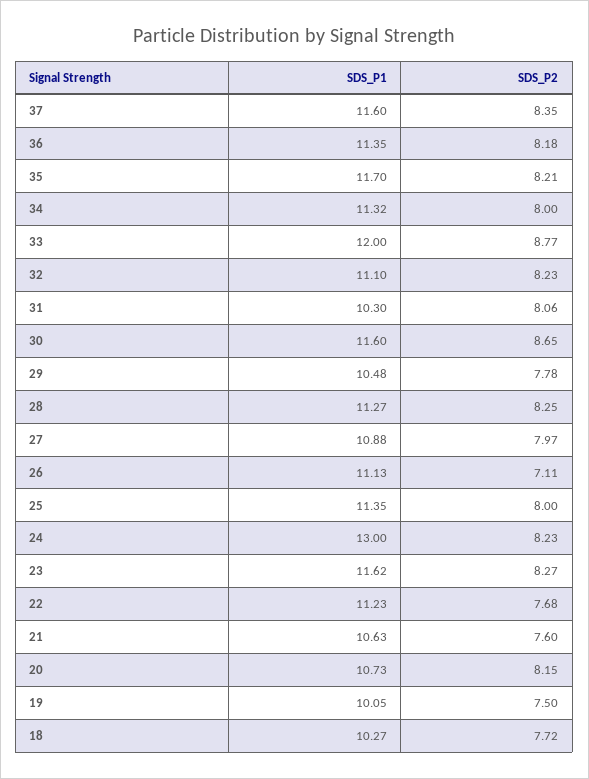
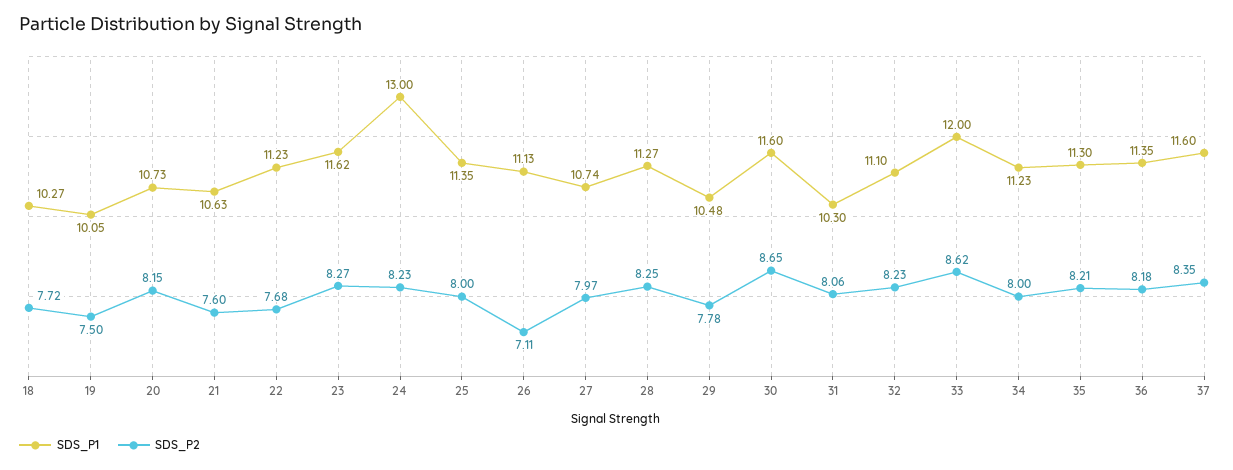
  {
    "SDS_P1": {
      "37": 11.6,
      "36": 11.35,
-     "35": 11.7,
+     "35": 11.3,
-     "34": 11.32,
+     "34": 11.23,
      "33": 12,
      "32": 11.1,
      "31": 10.3,
      "30": 11.6,
      "29": 10.48,
      "28": 11.27,
-     "27": 10.88,
+     "27": 10.74,
      "26": 11.13,
      "25": 11.35,
      "24": 13,
      "23": 11.62,
      "22": 11.23,
      "21": 10.63,
      "20": 10.73,
      "19": 10.05,
      "18": 10.27
    },
    "SDS_P2": {
      "37": 8.35,
      "36": 8.18,
      "35": 8.21,
      "34": 8,
-     "33": 8.77,
+     "33": 8.62,
      "32": 8.23,
      "31": 8.06,
      "30": 8.65,
      "29": 7.78,
      "28": 8.25,
      "27": 7.97,
      "26": 7.11,
      "25": 8,
      "24": 8.23,
      "23": 8.27,
      "22": 7.68,
      "21": 7.6,
      "20": 8.15,
      "19": 7.5,
      "18": 7.72
    }
  }

